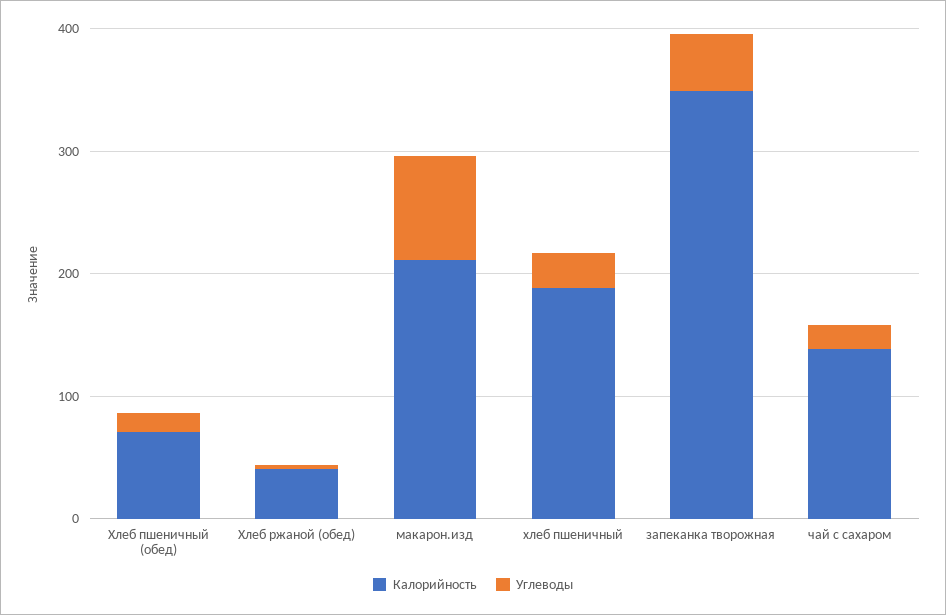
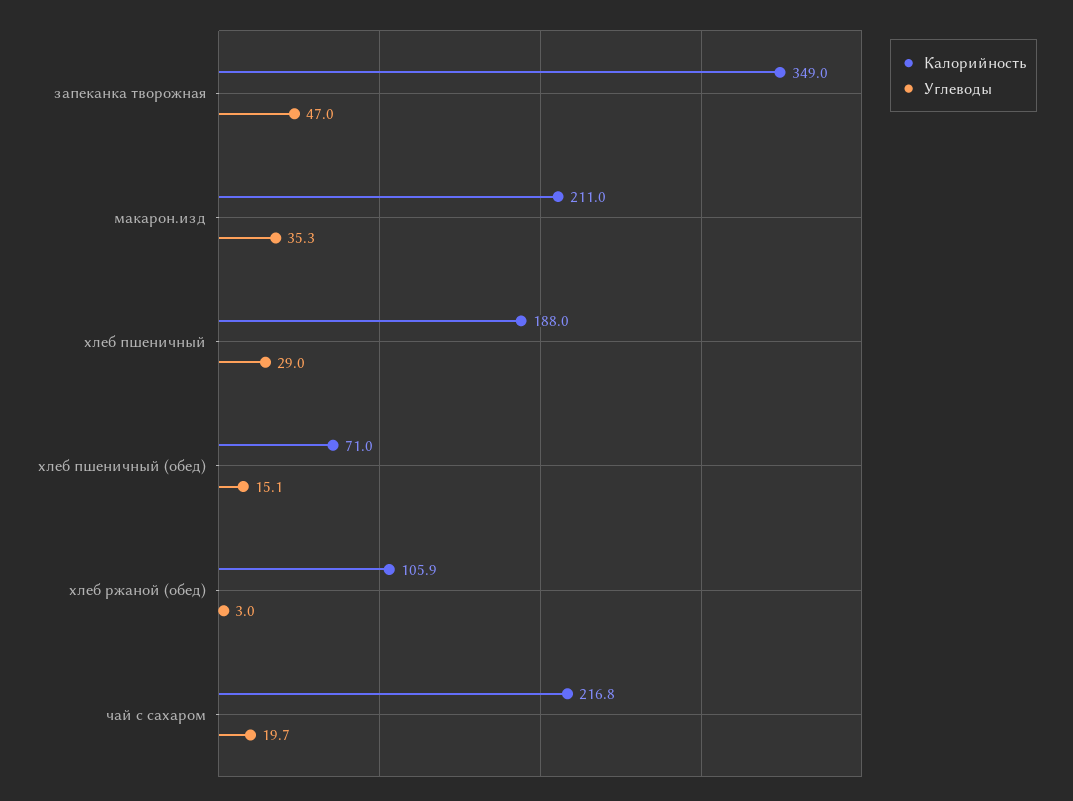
  {
    "Калорийность": {
      "Хлеб пшеничный (обед)": 71,
-     "Хлеб ржаной (обед)": 40,
+     "Хлеб ржаной (обед)": 105.9,
      "макарон.изд": 211,
      "хлеб пшеничный": 188,
      "запеканка творожная": 349,
-     "чай с сахаром": 140
+     "чай с сахаром": 216.8
    },
    "Углеводы": {
      "Хлеб пшеничный (обед)": 15.1,
      "Хлеб ржаной (обед)": 3,
-     "макарон.изд": 80,
+     "макарон.изд": 35.3,
      "хлеб пшеничный": 29,
      "запеканка творожная": 47,
      "чай с сахаром": 19.7
    }
  }

